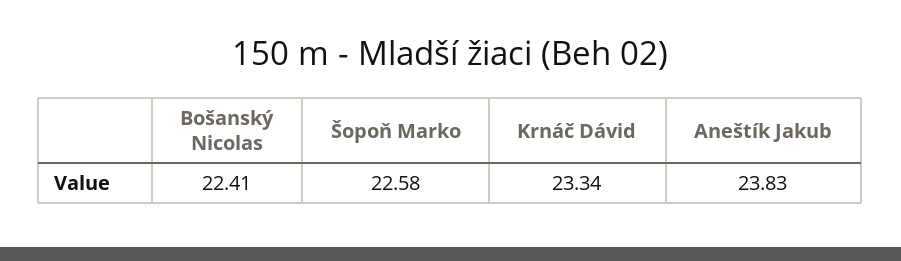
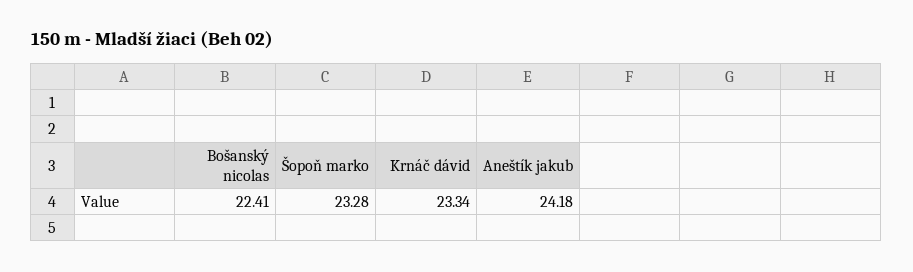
  {
    "Bošanský Nicolas": 22.41,
-   "Šopoň Marko": 22.58,
+   "Šopoň Marko": 23.28,
    "Krnáč Dávid": 23.34,
-   "Aneštík Jakub": 23.83
+   "Aneštík Jakub": 24.18
  }

